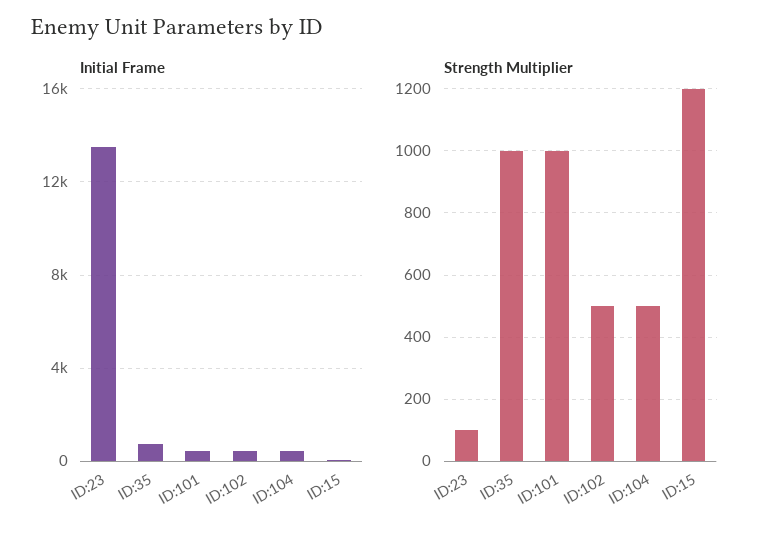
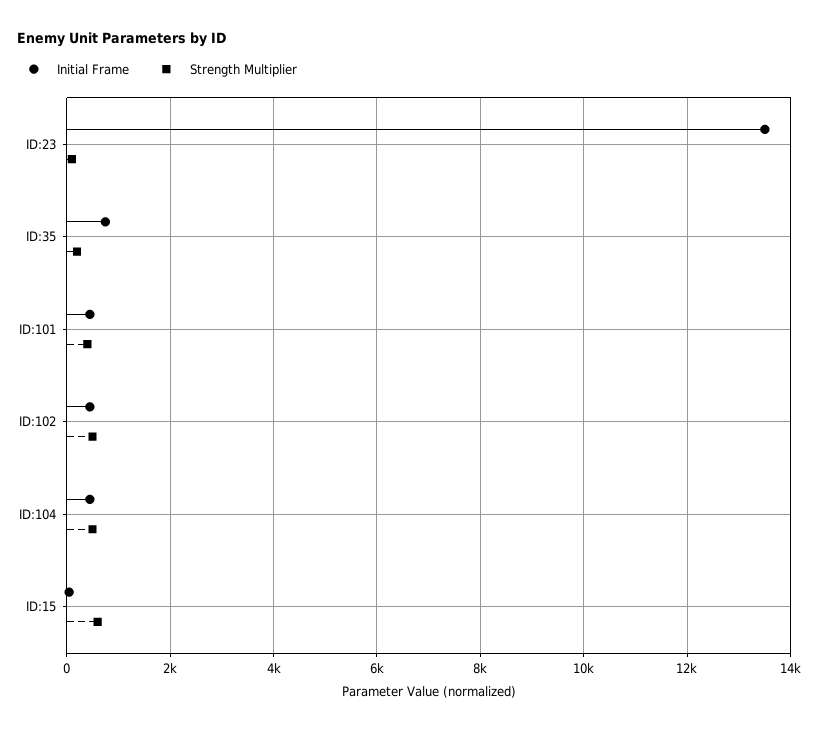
  {
    "Initial Frame": {
      "ID:23": 13600,
      "ID:35": 800,
      "ID:101": 400,
      "ID:102": 400,
      "ID:104": 400,
      "ID:15": 0
    },
    "Strength Multiplier": {
      "ID:23": 100,
-     "ID:35": 1000,
+     "ID:35": 200,
-     "ID:101": 1000,
+     "ID:101": 400,
      "ID:102": 500,
      "ID:104": 500,
-     "ID:15": 1200
+     "ID:15": 600
    }
  }

